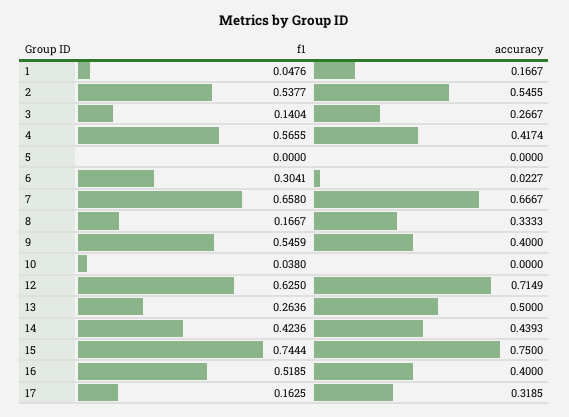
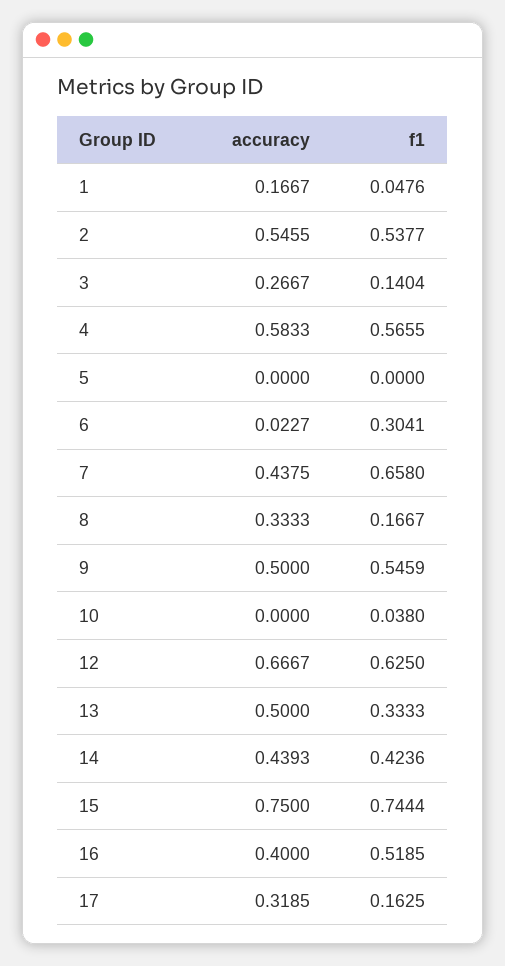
  {
    "f1": {
      "1": 0.0476,
      "2": 0.5377,
      "3": 0.1404,
      "4": 0.5655,
      "5": 0,
      "6": 0.3041,
      "7": 0.658,
      "8": 0.1667,
      "9": 0.5459,
      "10": 0.038,
      "12": 0.625,
-     "13": 0.2636,
+     "13": 0.3333,
      "14": 0.4236,
      "15": 0.7444,
      "16": 0.5185,
      "17": 0.1625
    },
    "accuracy": {
      "1": 0.1667,
      "2": 0.5455,
      "3": 0.2667,
-     "4": 0.4174,
+     "4": 0.5833,
      "5": 0,
      "6": 0.0227,
-     "7": 0.6667,
+     "7": 0.4375,
      "8": 0.3333,
-     "9": 0.4,
+     "9": 0.5,
      "10": 0,
-     "12": 0.7149,
+     "12": 0.6667,
      "13": 0.5,
      "14": 0.4393,
      "15": 0.75,
      "16": 0.4,
      "17": 0.3185
    }
  }

